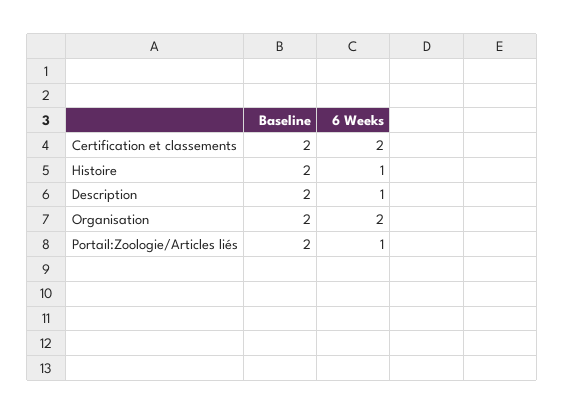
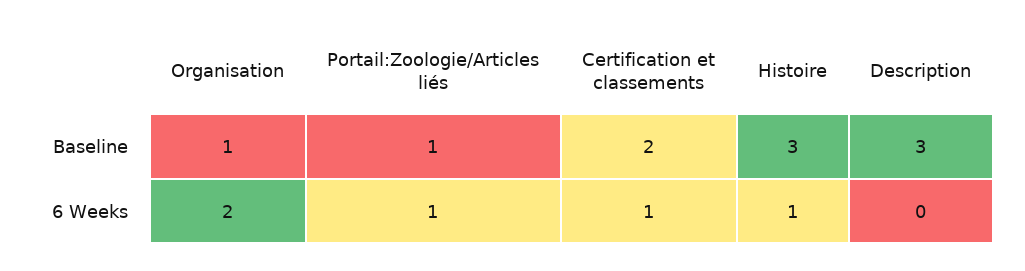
  {
    "Baseline": {
      "Certification et classements": 2,
-     "Histoire": 2,
+     "Histoire": 3,
-     "Description": 2,
+     "Description": 3,
-     "Organisation": 2,
+     "Organisation": 1,
-     "Portail:Zoologie/Articles liés": 2
+     "Portail:Zoologie/Articles liés": 1
    },
    "6 Weeks": {
-     "Certification et classements": 2,
+     "Certification et classements": 1,
      "Histoire": 1,
-     "Description": 1,
+     "Description": 0,
      "Organisation": 2,
      "Portail:Zoologie/Articles liés": 1
    }
  }

